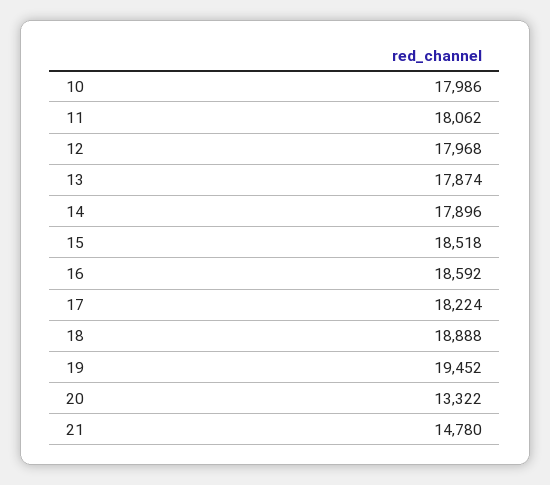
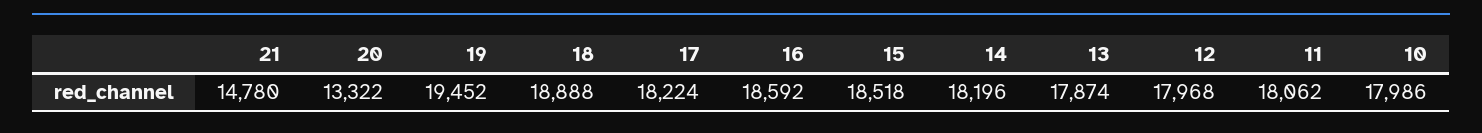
  {
    "10": 17986,
    "11": 18062,
    "12": 17968,
    "13": 17874,
-   "14": 17896,
+   "14": 18196,
    "15": 18518,
    "16": 18592,
    "17": 18224,
    "18": 18888,
    "19": 19452,
    "20": 13322,
    "21": 14780
  }

